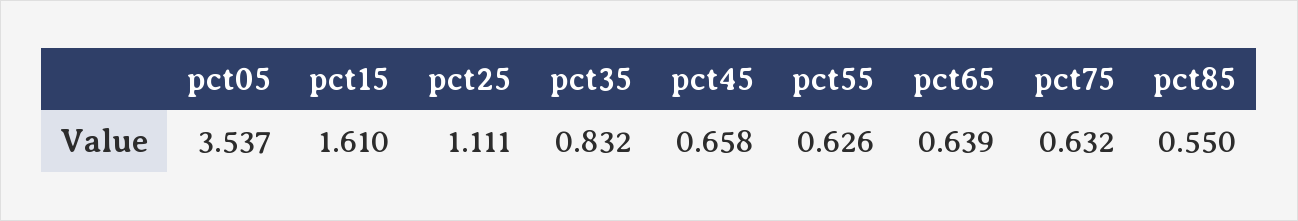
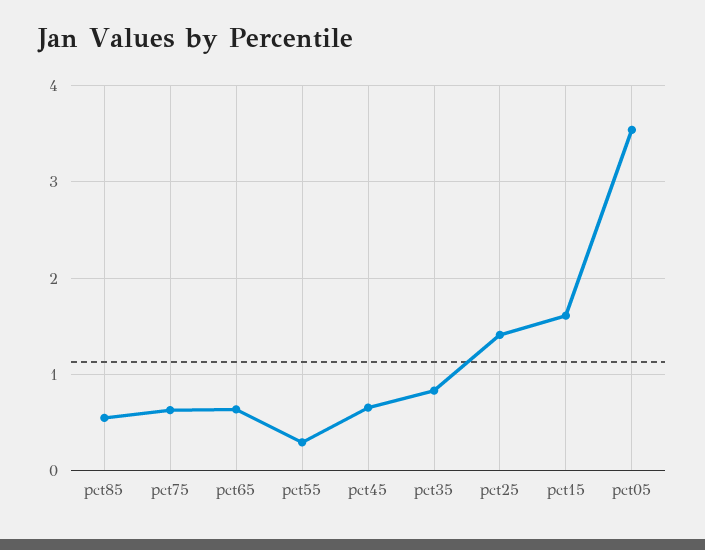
  {
    "pct05": 3.537,
    "pct15": 1.61,
-   "pct25": 1.111,
+   "pct25": 1.4,
    "pct35": 0.832,
    "pct45": 0.658,
-   "pct55": 0.626,
+   "pct55": 0.3,
    "pct65": 0.639,
    "pct75": 0.632,
    "pct85": 0.55
  }

